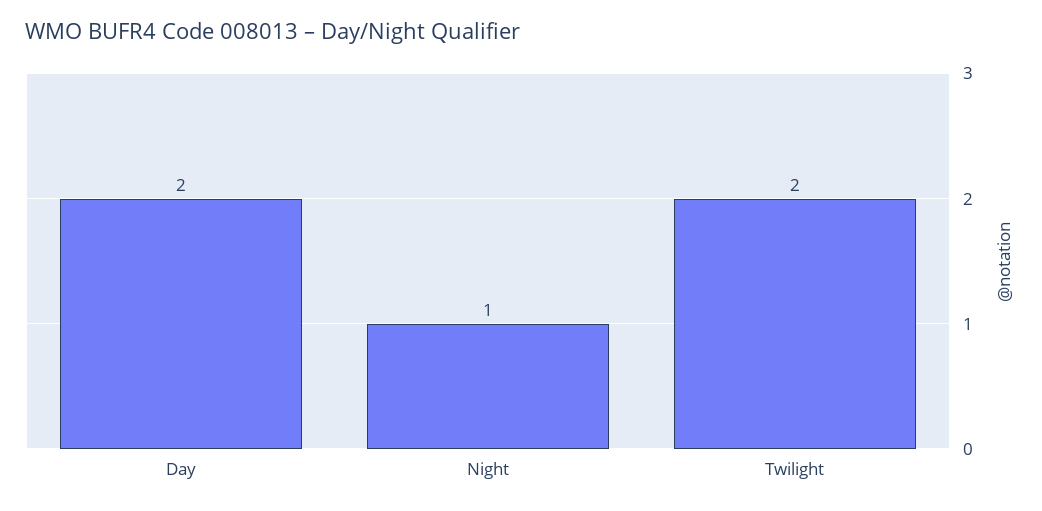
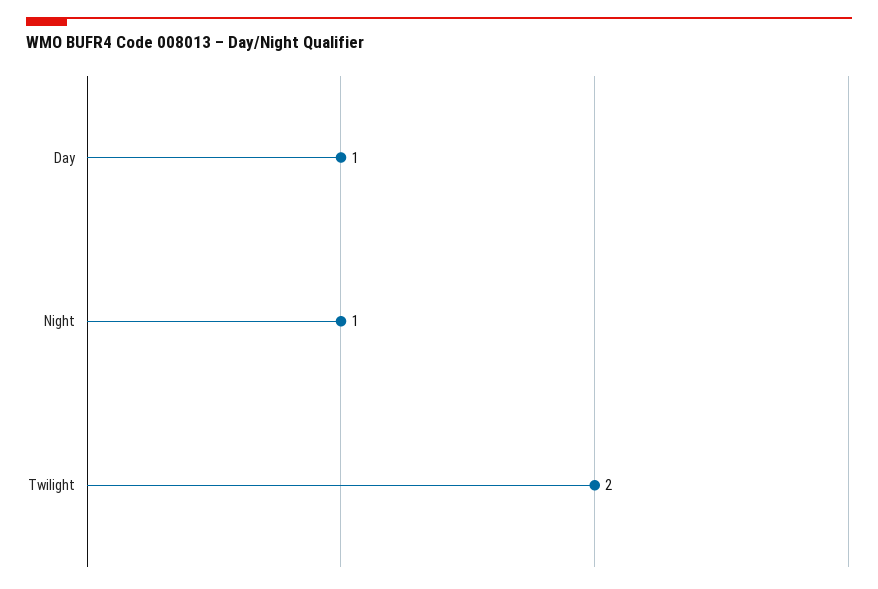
  {
-   "Day": 2,
+   "Day": 1,
    "Night": 1,
    "Twilight": 2
  }

